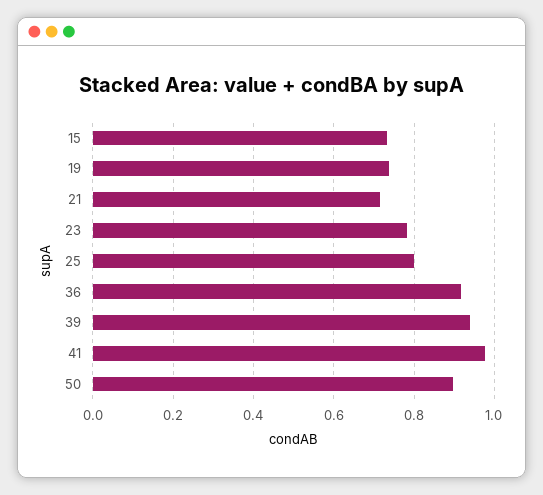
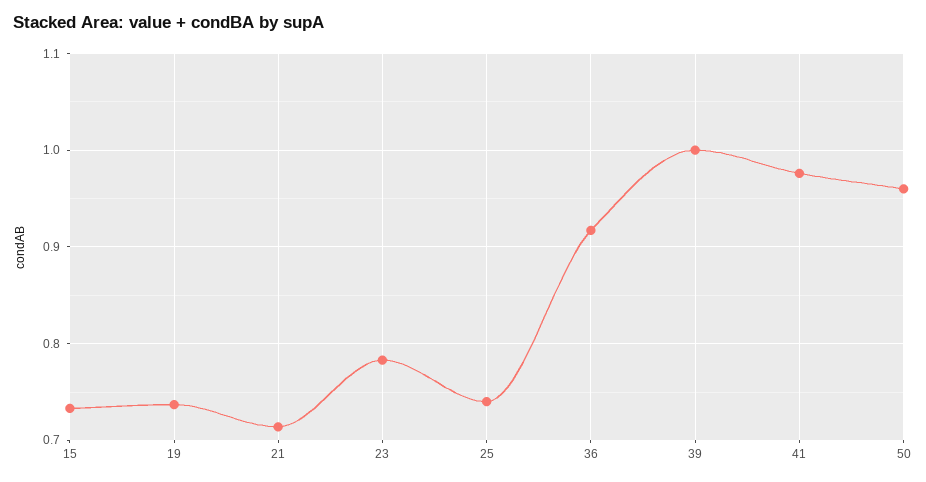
  {
    "15": 0.73,
    "19": 0.74,
    "21": 0.71,
    "23": 0.78,
-   "25": 0.8,
+   "25": 0.74,
    "36": 0.92,
-   "39": 0.94,
+   "39": 1,
    "41": 0.98,
-   "50": 0.9
+   "50": 0.96
  }

